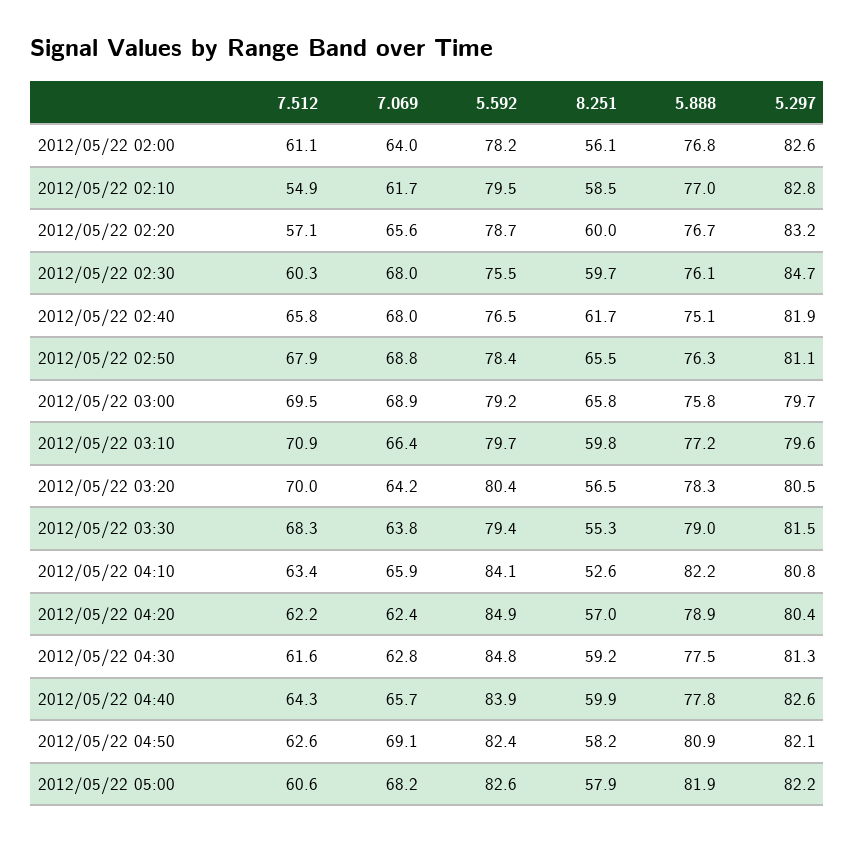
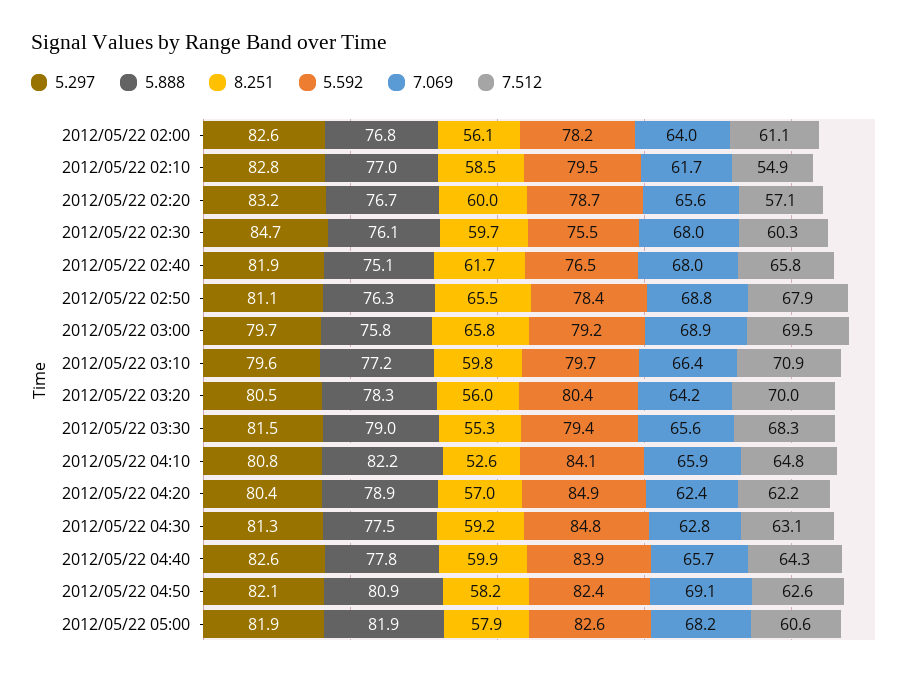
  {
    "7.512": {
      "2012/05/22 02:00": 61.1,
      "2012/05/22 02:10": 54.9,
      "2012/05/22 02:20": 57.1,
      "2012/05/22 02:30": 60.3,
      "2012/05/22 02:40": 65.8,
      "2012/05/22 02:50": 67.9,
      "2012/05/22 03:00": 69.5,
      "2012/05/22 03:10": 70.9,
      "2012/05/22 03:20": 70,
      "2012/05/22 03:30": 68.3,
-     "2012/05/22 04:10": 63.4,
+     "2012/05/22 04:10": 64.8,
      "2012/05/22 04:20": 62.2,
-     "2012/05/22 04:30": 61.6,
+     "2012/05/22 04:30": 63.1,
      "2012/05/22 04:40": 64.3,
      "2012/05/22 04:50": 62.6,
      "2012/05/22 05:00": 60.6
    },
    "7.069": {
      "2012/05/22 02:00": 64,
      "2012/05/22 02:10": 61.7,
      "2012/05/22 02:20": 65.6,
      "2012/05/22 02:30": 68,
      "2012/05/22 02:40": 68,
      "2012/05/22 02:50": 68.8,
      "2012/05/22 03:00": 68.9,
      "2012/05/22 03:10": 66.4,
      "2012/05/22 03:20": 64.2,
-     "2012/05/22 03:30": 63.8,
+     "2012/05/22 03:30": 65.6,
      "2012/05/22 04:10": 65.9,
      "2012/05/22 04:20": 62.4,
      "2012/05/22 04:30": 62.8,
      "2012/05/22 04:40": 65.7,
      "2012/05/22 04:50": 69.1,
      "2012/05/22 05:00": 68.2
    },
    "5.592": {
      "2012/05/22 02:00": 78.2,
      "2012/05/22 02:10": 79.5,
      "2012/05/22 02:20": 78.7,
      "2012/05/22 02:30": 75.5,
      "2012/05/22 02:40": 76.5,
      "2012/05/22 02:50": 78.4,
      "2012/05/22 03:00": 79.2,
      "2012/05/22 03:10": 79.7,
      "2012/05/22 03:20": 80.4,
      "2012/05/22 03:30": 79.4,
      "2012/05/22 04:10": 84.1,
      "2012/05/22 04:20": 84.9,
      "2012/05/22 04:30": 84.8,
      "2012/05/22 04:40": 83.9,
      "2012/05/22 04:50": 82.4,
      "2012/05/22 05:00": 82.6
    },
    "8.251": {
      "2012/05/22 02:00": 56.1,
      "2012/05/22 02:10": 58.5,
      "2012/05/22 02:20": 60,
      "2012/05/22 02:30": 59.7,
      "2012/05/22 02:40": 61.7,
      "2012/05/22 02:50": 65.5,
      "2012/05/22 03:00": 65.8,
      "2012/05/22 03:10": 59.8,
-     "2012/05/22 03:20": 56.5,
+     "2012/05/22 03:20": 56,
      "2012/05/22 03:30": 55.3,
      "2012/05/22 04:10": 52.6,
      "2012/05/22 04:20": 57,
      "2012/05/22 04:30": 59.2,
      "2012/05/22 04:40": 59.9,
      "2012/05/22 04:50": 58.2,
      "2012/05/22 05:00": 57.9
    },
    "5.888": {
      "2012/05/22 02:00": 76.8,
      "2012/05/22 02:10": 77,
      "2012/05/22 02:20": 76.7,
      "2012/05/22 02:30": 76.1,
      "2012/05/22 02:40": 75.1,
      "2012/05/22 02:50": 76.3,
      "2012/05/22 03:00": 75.8,
      "2012/05/22 03:10": 77.2,
      "2012/05/22 03:20": 78.3,
      "2012/05/22 03:30": 79,
      "2012/05/22 04:10": 82.2,
      "2012/05/22 04:20": 78.9,
      "2012/05/22 04:30": 77.5,
      "2012/05/22 04:40": 77.8,
      "2012/05/22 04:50": 80.9,
      "2012/05/22 05:00": 81.9
    },
    "5.297": {
      "2012/05/22 02:00": 82.6,
      "2012/05/22 02:10": 82.8,
      "2012/05/22 02:20": 83.2,
      "2012/05/22 02:30": 84.7,
      "2012/05/22 02:40": 81.9,
      "2012/05/22 02:50": 81.1,
      "2012/05/22 03:00": 79.7,
      "2012/05/22 03:10": 79.6,
      "2012/05/22 03:20": 80.5,
      "2012/05/22 03:30": 81.5,
      "2012/05/22 04:10": 80.8,
      "2012/05/22 04:20": 80.4,
      "2012/05/22 04:30": 81.3,
      "2012/05/22 04:40": 82.6,
      "2012/05/22 04:50": 82.1,
-     "2012/05/22 05:00": 82.2
+     "2012/05/22 05:00": 81.9
    }
  }

